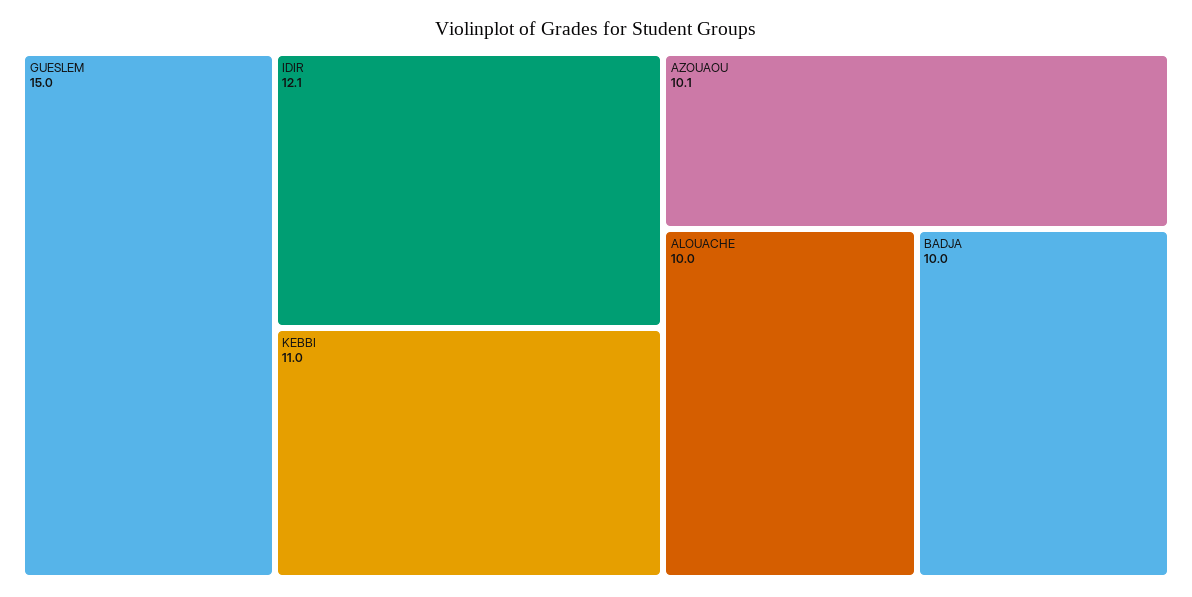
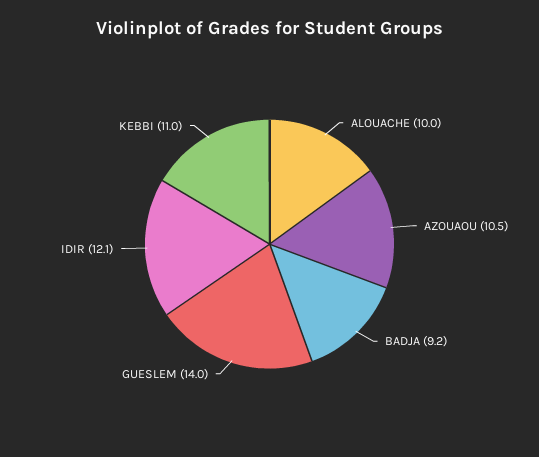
  {
-   "GUESLEM": 15,
+   "GUESLEM": 14,
    "IDIR": 12.1,
    "KEBBI": 11,
-   "AZOUAOU": 10.1,
+   "AZOUAOU": 10.5,
    "ALOUACHE": 10,
-   "BADJA": 10
+   "BADJA": 9.2
  }

